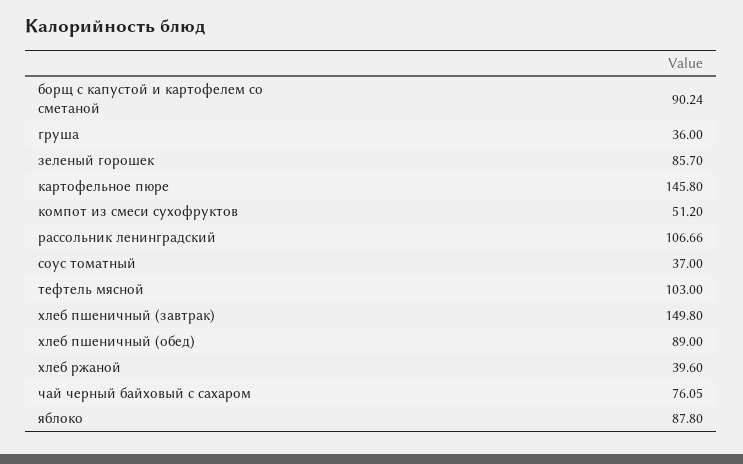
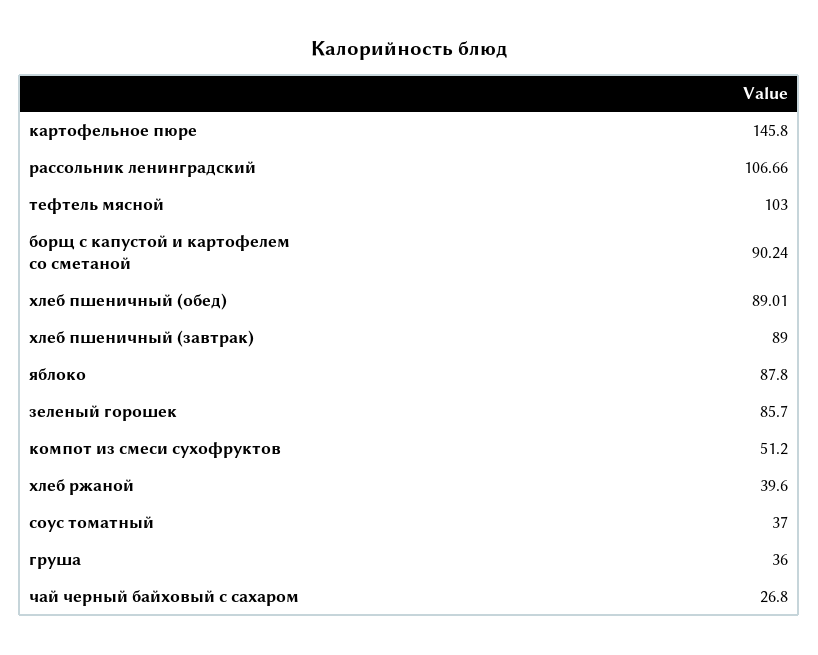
  {
    "борщ с капустой и картофелем со сметаной": 90.24,
    "груша": 36,
    "зеленый горошек": 85.7,
    "картофельное пюре": 145.8,
    "компот из смеси сухофруктов": 51.2,
    "рассольник ленинградский": 106.66,
    "соус томатный": 37,
    "тефтель мясной": 103,
-   "хлеб пшеничный (завтрак)": 149.8,
+   "хлеб пшеничный (завтрак)": 89,
-   "хлеб пшеничный (обед)": 89,
+   "хлеб пшеничный (обед)": 89.01,
    "хлеб ржаной": 39.6,
-   "чай черный байховый с сахаром": 76.05,
+   "чай черный байховый с сахаром": 26.8,
    "яблоко": 87.8
  }

